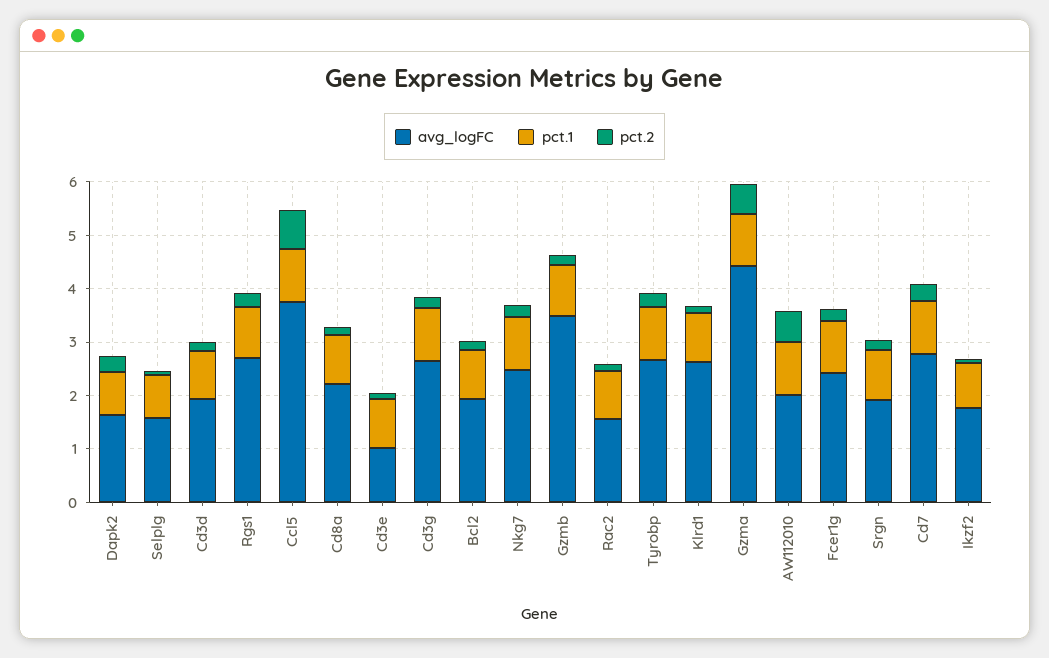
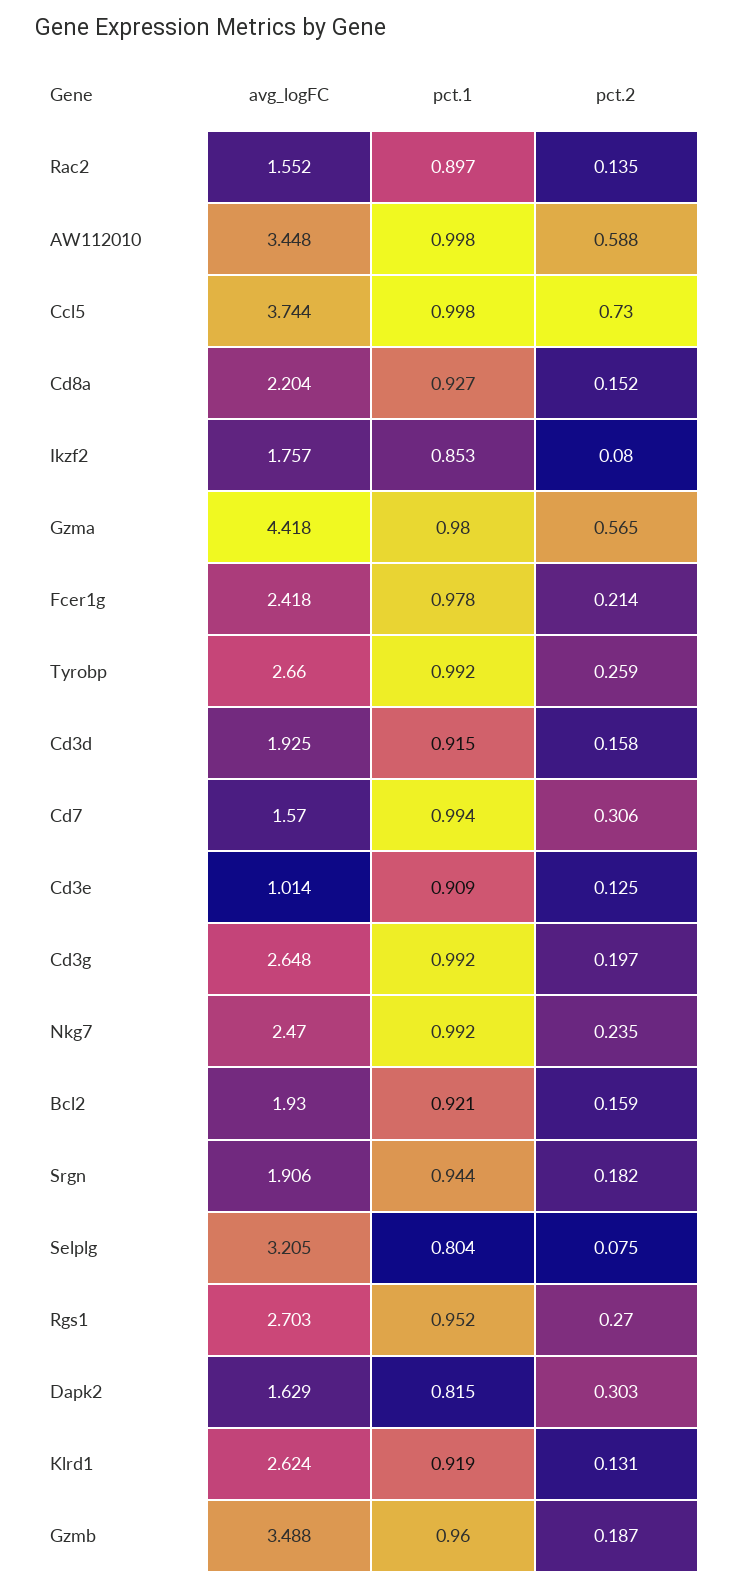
  {
    "avg_logFC": {
      "Dapk2": 1.629,
-     "Selplg": 1.6,
+     "Selplg": 3.205,
      "Cd3d": 1.925,
      "Rgs1": 2.703,
      "Ccl5": 3.744,
      "Cd8a": 2.204,
      "Cd3e": 1.014,
      "Cd3g": 2.648,
      "Bcl2": 1.93,
      "Nkg7": 2.47,
      "Gzmb": 3.488,
      "Rac2": 1.552,
      "Tyrobp": 2.66,
      "Klrd1": 2.624,
      "Gzma": 4.418,
-     "AW112010": 2,
+     "AW112010": 3.448,
      "Fcer1g": 2.418,
      "Srgn": 1.906,
-     "Cd7": 2.8,
+     "Cd7": 1.57,
      "Ikzf2": 1.757
    },
    "pct.1": {
      "Dapk2": 0.815,
      "Selplg": 0.804,
      "Cd3d": 0.915,
      "Rgs1": 0.952,
      "Ccl5": 0.998,
      "Cd8a": 0.927,
      "Cd3e": 0.909,
      "Cd3g": 0.992,
      "Bcl2": 0.921,
      "Nkg7": 0.992,
      "Gzmb": 0.96,
      "Rac2": 0.897,
      "Tyrobp": 0.992,
      "Klrd1": 0.919,
      "Gzma": 0.98,
      "AW112010": 0.998,
      "Fcer1g": 0.978,
      "Srgn": 0.944,
      "Cd7": 0.994,
      "Ikzf2": 0.853
    },
    "pct.2": {
      "Dapk2": 0.303,
      "Selplg": 0.075,
      "Cd3d": 0.158,
      "Rgs1": 0.27,
      "Ccl5": 0.73,
      "Cd8a": 0.152,
      "Cd3e": 0.125,
      "Cd3g": 0.197,
      "Bcl2": 0.159,
      "Nkg7": 0.235,
      "Gzmb": 0.187,
      "Rac2": 0.135,
      "Tyrobp": 0.259,
      "Klrd1": 0.131,
      "Gzma": 0.565,
      "AW112010": 0.588,
      "Fcer1g": 0.214,
      "Srgn": 0.182,
      "Cd7": 0.306,
      "Ikzf2": 0.08
    }
  }

